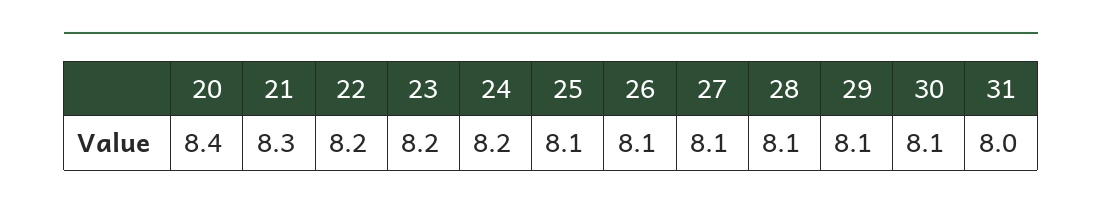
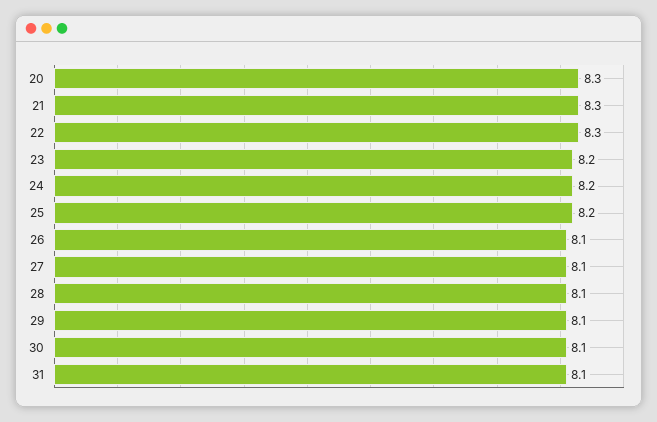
  {
-   "20": 8.4,
+   "20": 8.3,
    "21": 8.3,
-   "22": 8.2,
+   "22": 8.3,
    "23": 8.2,
    "24": 8.2,
-   "25": 8.1,
+   "25": 8.2,
    "26": 8.1,
    "27": 8.1,
    "28": 8.1,
    "29": 8.1,
    "30": 8.1,
-   "31": 8
+   "31": 8.1
  }

